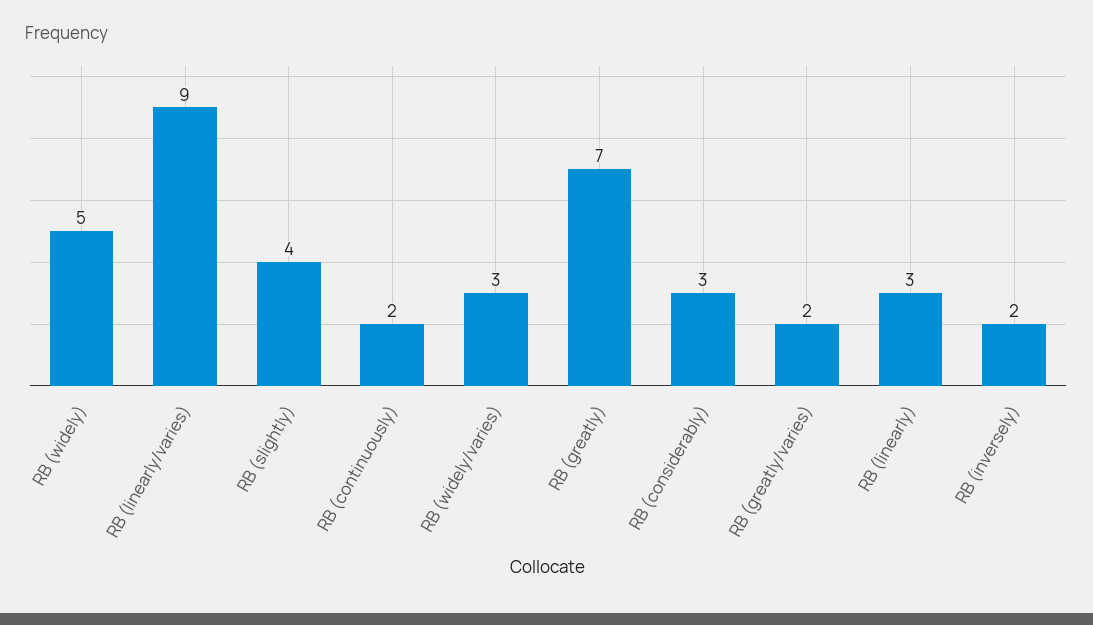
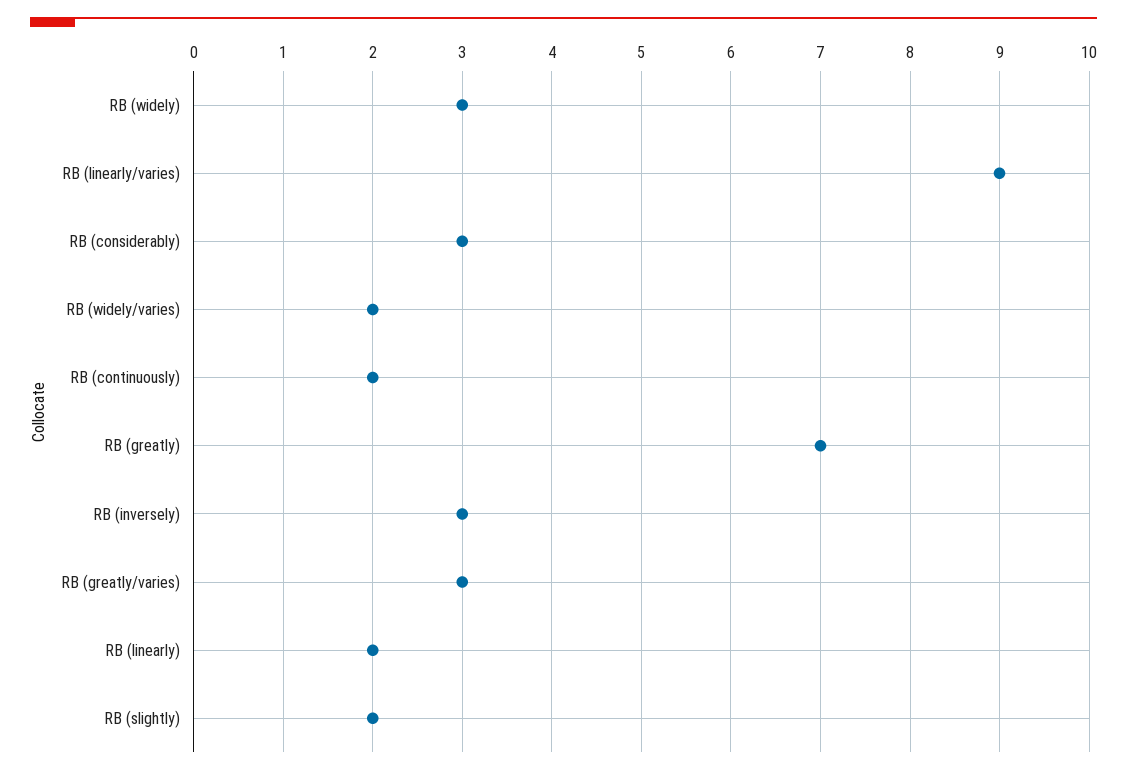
  {
-   "RB (widely)": 5,
+   "RB (widely)": 3,
    "RB (linearly/varies)": 9,
-   "RB (slightly)": 4,
+   "RB (slightly)": 2,
    "RB (continuously)": 2,
-   "RB (widely/varies)": 3,
+   "RB (widely/varies)": 2,
    "RB (greatly)": 7,
    "RB (considerably)": 3,
-   "RB (greatly/varies)": 2,
+   "RB (greatly/varies)": 3,
-   "RB (linearly)": 3,
+   "RB (linearly)": 2,
-   "RB (inversely)": 2
+   "RB (inversely)": 3
  }

